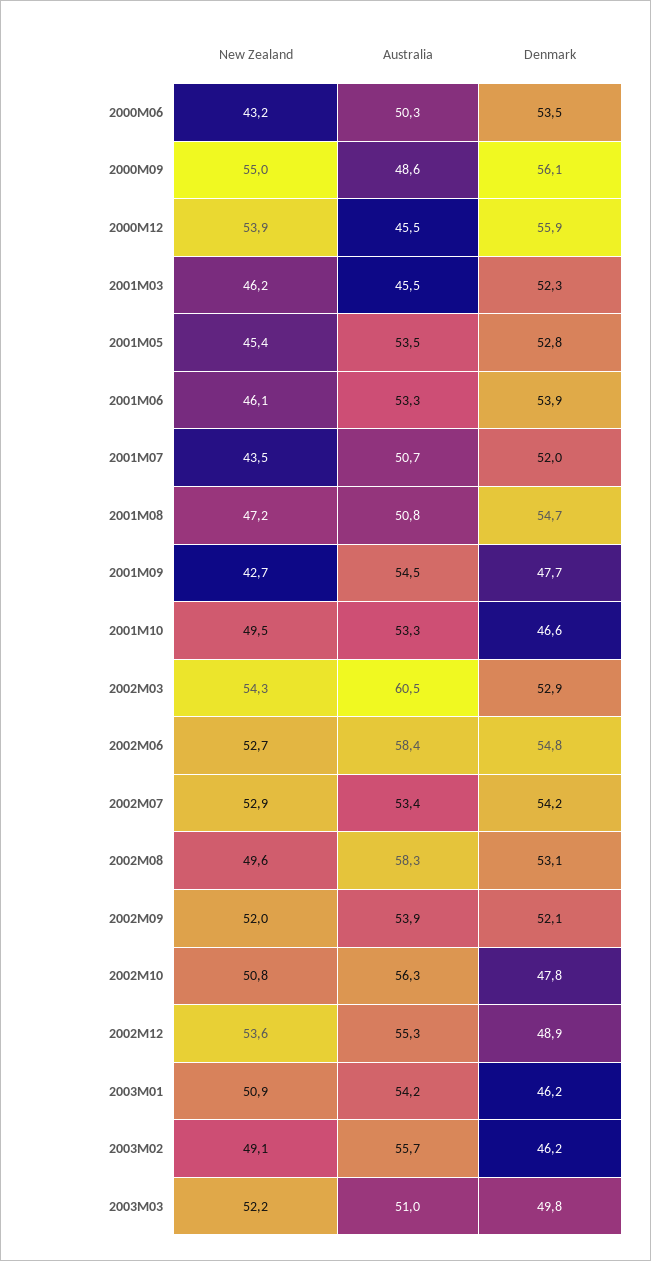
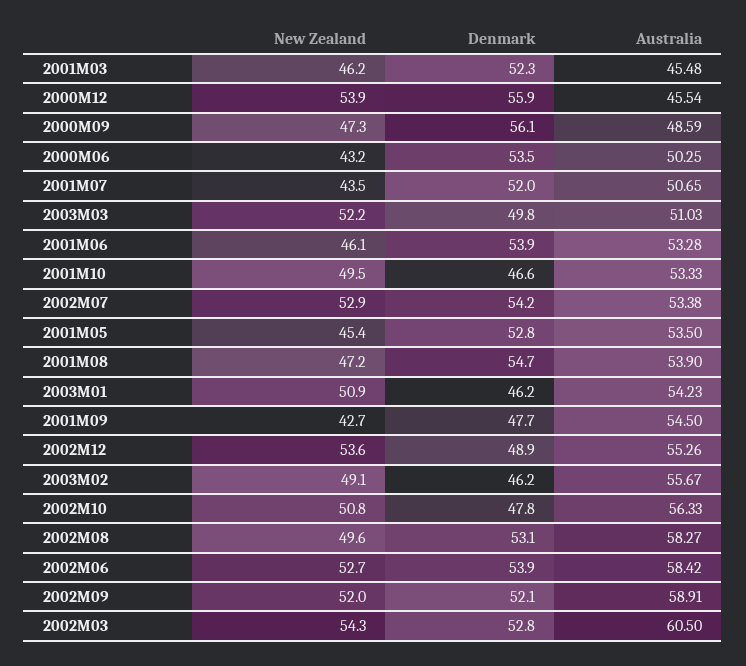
  {
    "New Zealand": {
      "2000M06": 43.2,
-     "2000M09": 55,
+     "2000M09": 47.3,
      "2000M12": 53.9,
      "2001M03": 46.2,
      "2001M05": 45.4,
      "2001M06": 46.1,
      "2001M07": 43.5,
      "2001M08": 47.2,
      "2001M09": 42.7,
      "2001M10": 49.5,
      "2002M03": 54.3,
      "2002M06": 52.7,
      "2002M07": 52.9,
      "2002M08": 49.6,
      "2002M09": 52,
      "2002M10": 50.8,
      "2002M12": 53.6,
      "2003M01": 50.9,
      "2003M02": 49.1,
      "2003M03": 52.2
    },
    "Australia": {
      "2000M06": 50.25,
      "2000M09": 48.59,
      "2000M12": 45.54,
      "2001M03": 45.48,
      "2001M05": 53.5,
      "2001M06": 53.28,
      "2001M07": 50.65,
-     "2001M08": 50.8,
+     "2001M08": 53.9,
      "2001M09": 54.5,
      "2001M10": 53.33,
      "2002M03": 60.5,
      "2002M06": 58.42,
      "2002M07": 53.38,
      "2002M08": 58.27,
-     "2002M09": 53.9,
+     "2002M09": 58.91,
      "2002M10": 56.33,
      "2002M12": 55.26,
      "2003M01": 54.23,
      "2003M02": 55.67,
      "2003M03": 51.03
    },
    "Denmark": {
      "2000M06": 53.5,
      "2000M09": 56.1,
      "2000M12": 55.9,
      "2001M03": 52.3,
      "2001M05": 52.8,
      "2001M06": 53.9,
      "2001M07": 52,
      "2001M08": 54.7,
      "2001M09": 47.7,
      "2001M10": 46.6,
-     "2002M03": 52.9,
+     "2002M03": 52.8,
-     "2002M06": 54.8,
+     "2002M06": 53.9,
      "2002M07": 54.2,
      "2002M08": 53.1,
      "2002M09": 52.1,
      "2002M10": 47.8,
      "2002M12": 48.9,
      "2003M01": 46.2,
      "2003M02": 46.2,
      "2003M03": 49.8
    }
  }

